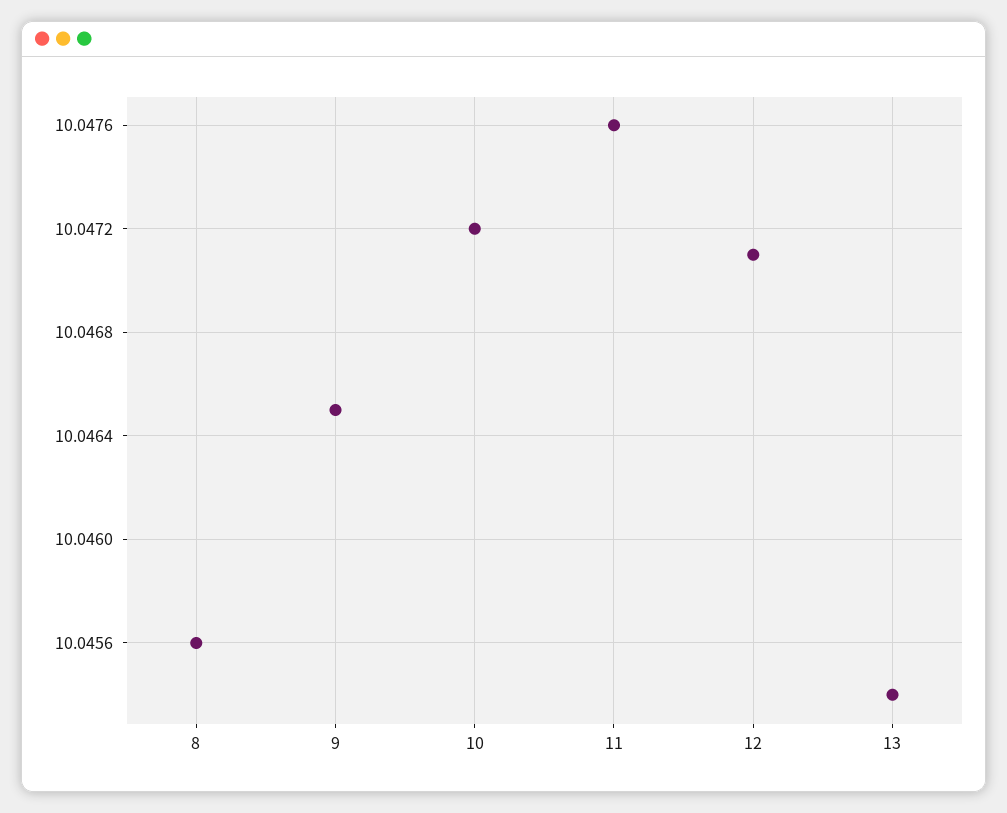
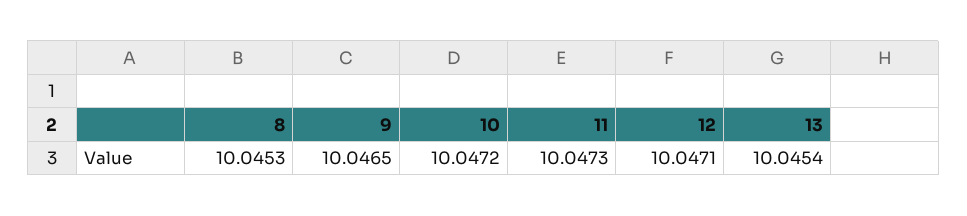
  {
-   "8": 10.0456,
+   "8": 10.0453,
    "9": 10.0465,
    "10": 10.0472,
-   "11": 10.0476,
+   "11": 10.0473,
    "12": 10.0471,
    "13": 10.0454
  }

